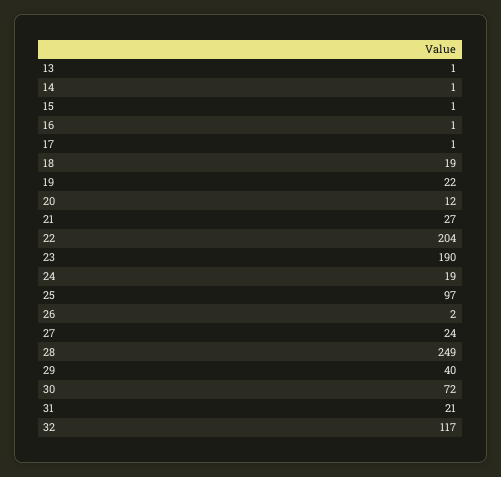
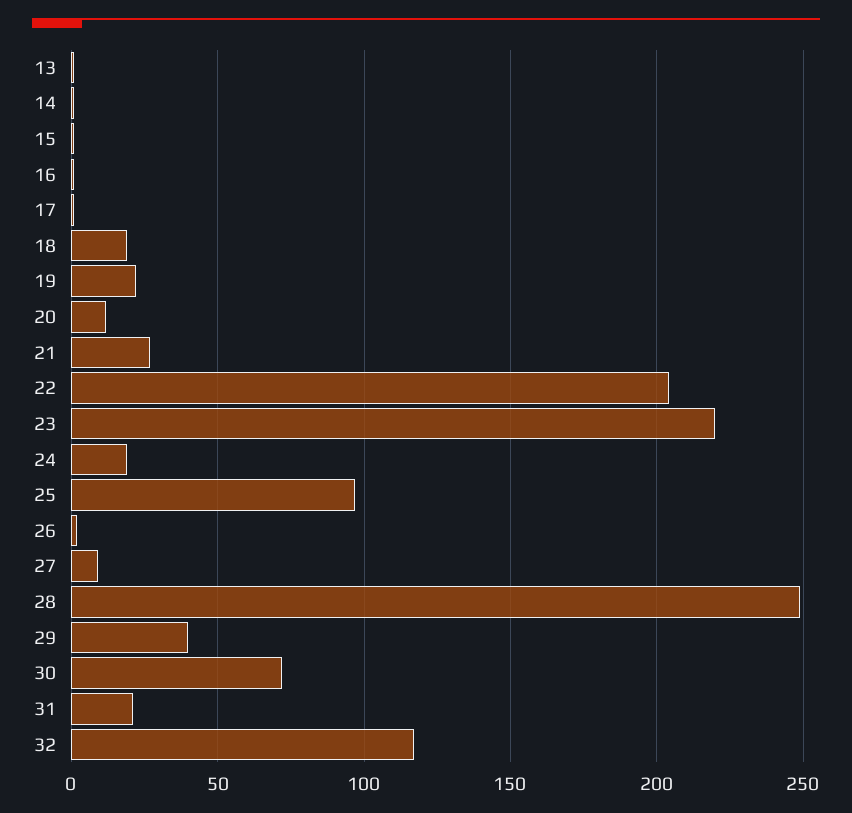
  {
    "13": 1,
    "14": 1,
    "15": 1,
    "16": 1,
    "17": 1,
    "18": 19,
    "19": 22,
    "20": 12,
    "21": 27,
    "22": 204,
-   "23": 190,
+   "23": 220,
    "24": 19,
    "25": 97,
    "26": 2,
-   "27": 24,
+   "27": 10,
    "28": 249,
    "29": 40,
    "30": 72,
    "31": 21,
    "32": 117
  }

